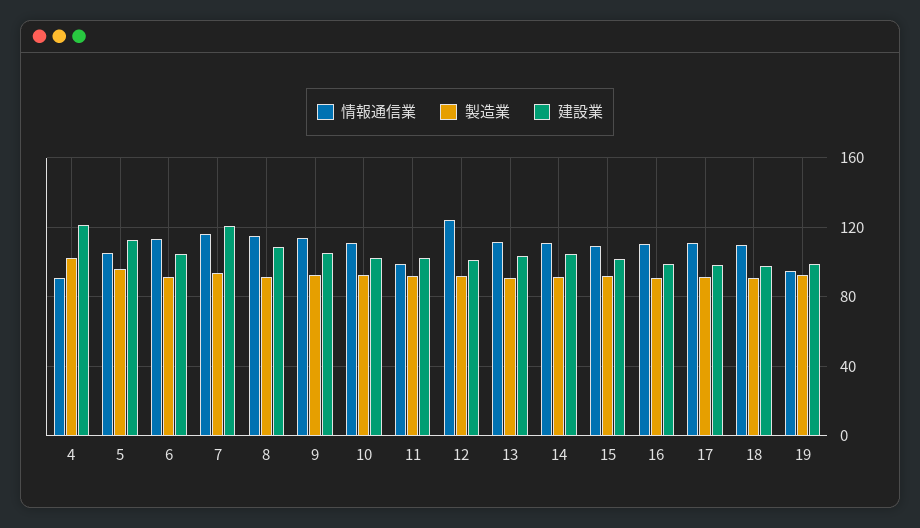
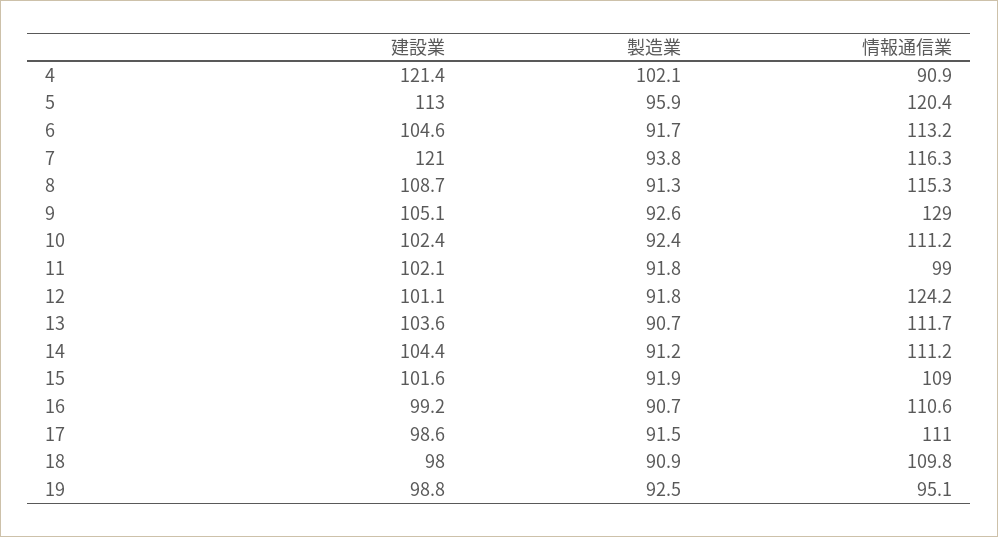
  {
    "情報通信業": {
      "4": 90.9,
-     "5": 105,
+     "5": 120.4,
      "6": 113.2,
      "7": 116.3,
      "8": 115.3,
-     "9": 115,
+     "9": 129,
      "10": 111.2,
      "11": 99,
      "12": 124.2,
      "13": 111.7,
      "14": 111.2,
      "15": 109,
      "16": 110.6,
      "17": 111,
      "18": 109.8,
      "19": 95.1
    },
    "製造業": {
      "4": 102.1,
      "5": 95.9,
      "6": 91.7,
      "7": 93.8,
      "8": 91.3,
      "9": 92.6,
      "10": 92.4,
      "11": 91.8,
      "12": 91.8,
      "13": 90.7,
      "14": 91.2,
      "15": 91.9,
      "16": 90.7,
      "17": 91.5,
      "18": 90.9,
      "19": 92.5
    },
    "建設業": {
      "4": 121.4,
      "5": 113,
      "6": 104.6,
      "7": 121,
      "8": 108.7,
      "9": 105.1,
      "10": 102.4,
      "11": 102.1,
      "12": 101.1,
      "13": 103.6,
      "14": 104.4,
      "15": 101.6,
      "16": 99.2,
      "17": 98.6,
      "18": 98,
      "19": 98.8
    }
  }

